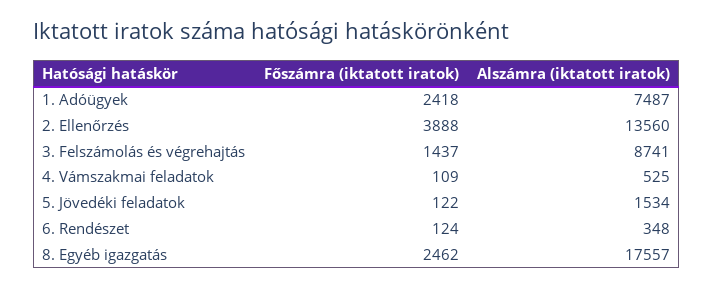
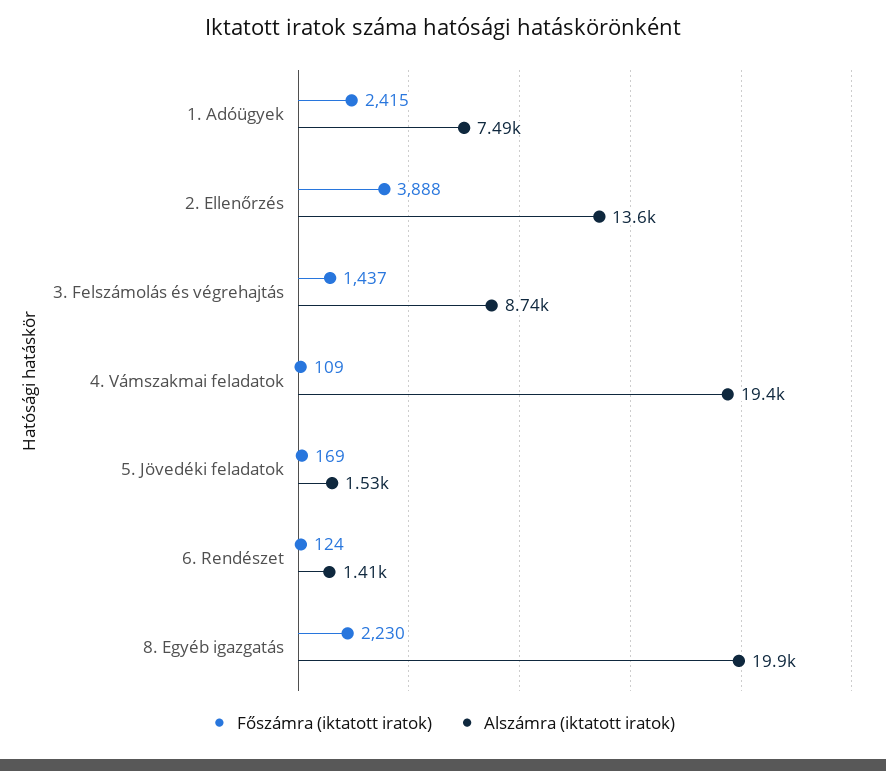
  {
    "Főszámra (iktatott iratok)": {
-     "1. Adóügyek": 2418,
+     "1. Adóügyek": 2415,
      "2. Ellenőrzés": 3888,
      "3. Felszámolás és végrehajtás": 1437,
      "4. Vámszakmai feladatok": 109,
-     "5. Jövedéki feladatok": 122,
+     "5. Jövedéki feladatok": 169,
      "6. Rendészet": 124,
-     "8. Egyéb igazgatás": 2462
+     "8. Egyéb igazgatás": 2230
    },
    "Alszámra (iktatott iratok)": {
      "1. Adóügyek": 7487,
      "2. Ellenőrzés": 13560,
      "3. Felszámolás és végrehajtás": 8741,
-     "4. Vámszakmai feladatok": 525,
+     "4. Vámszakmai feladatok": 19400,
      "5. Jövedéki feladatok": 1534,
-     "6. Rendészet": 348,
+     "6. Rendészet": 1410,
-     "8. Egyéb igazgatás": 17557
+     "8. Egyéb igazgatás": 19900
    }
  }

